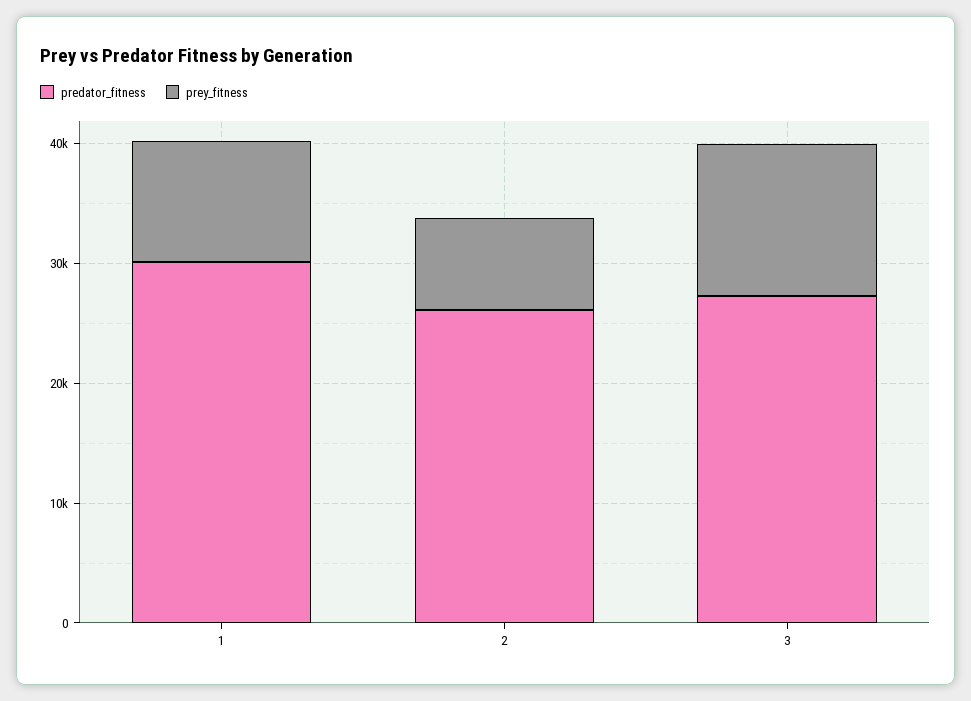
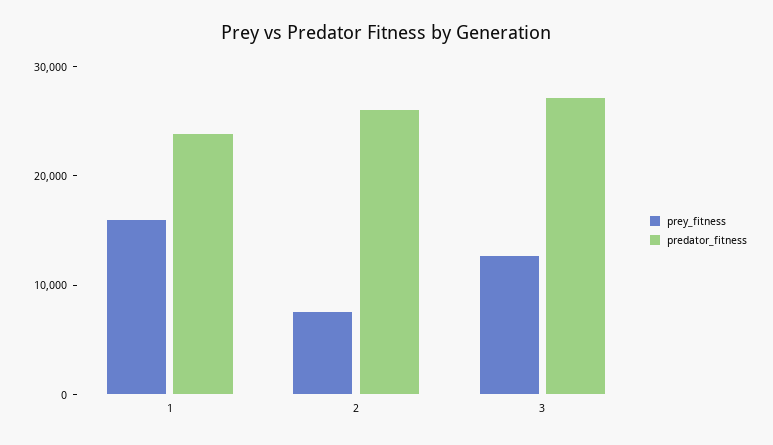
  {
    "predator_fitness": {
-     "1": 30000,
+     "1": 24000,
      "2": 26000,
      "3": 28000
    },
    "prey_fitness": {
-     "1": 10000,
+     "1": 16000,
      "2": 8000,
      "3": 12000
    }
  }

